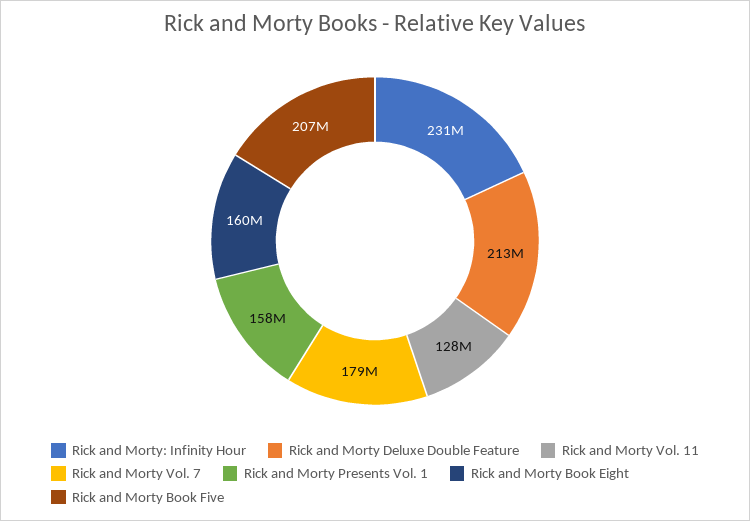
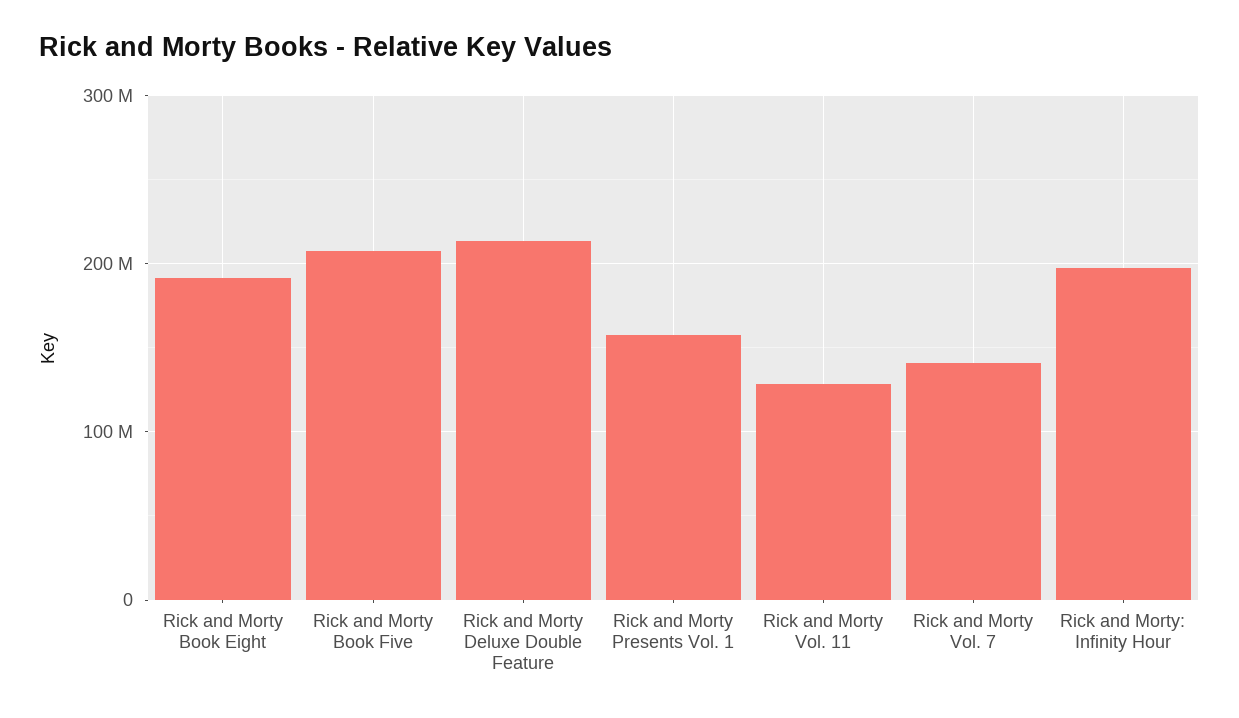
  {
-   "Rick and Morty: Infinity Hour": 231000000,
+   "Rick and Morty: Infinity Hour": 200000000,
    "Rick and Morty Deluxe Double Feature": 213000000,
    "Rick and Morty Vol. 11": 128000000,
-   "Rick and Morty Vol. 7": 179000000,
+   "Rick and Morty Vol. 7": 140000000,
    "Rick and Morty Presents Vol. 1": 158000000,
-   "Rick and Morty Book Eight": 160000000,
+   "Rick and Morty Book Eight": 190000000,
    "Rick and Morty Book Five": 207000000
  }

